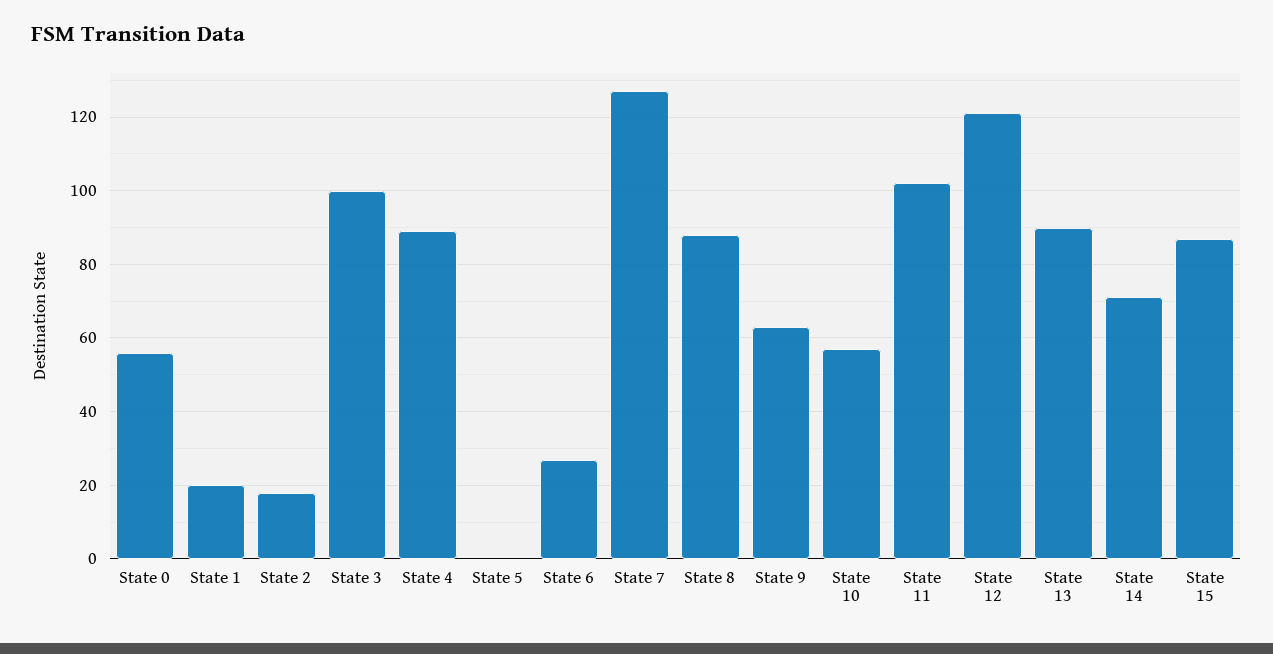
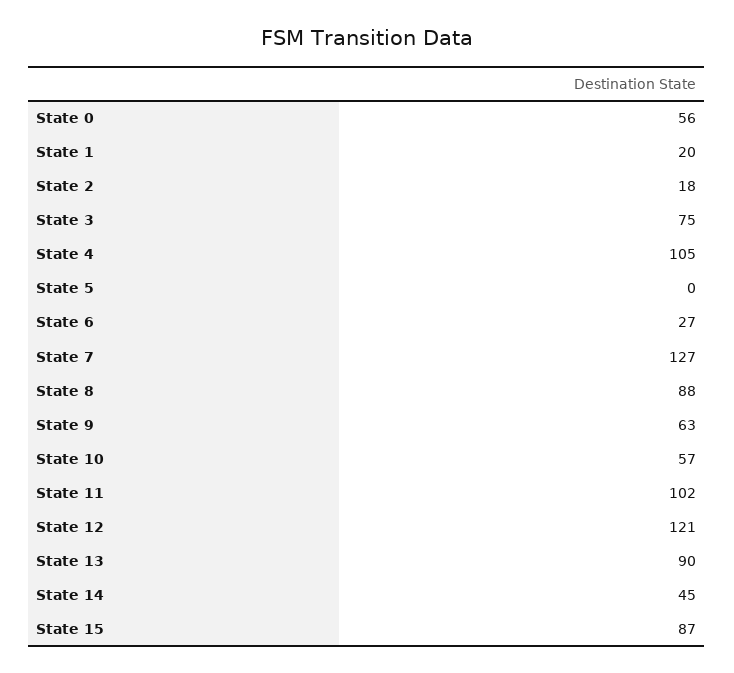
  {
    "State 0": 56,
    "State 1": 20,
    "State 2": 18,
-   "State 3": 100,
+   "State 3": 75,
-   "State 4": 90,
+   "State 4": 105,
    "State 5": 0,
    "State 6": 27,
    "State 7": 127,
    "State 8": 88,
    "State 9": 63,
    "State 10": 57,
    "State 11": 102,
    "State 12": 121,
    "State 13": 90,
-   "State 14": 70,
+   "State 14": 45,
    "State 15": 87
  }

